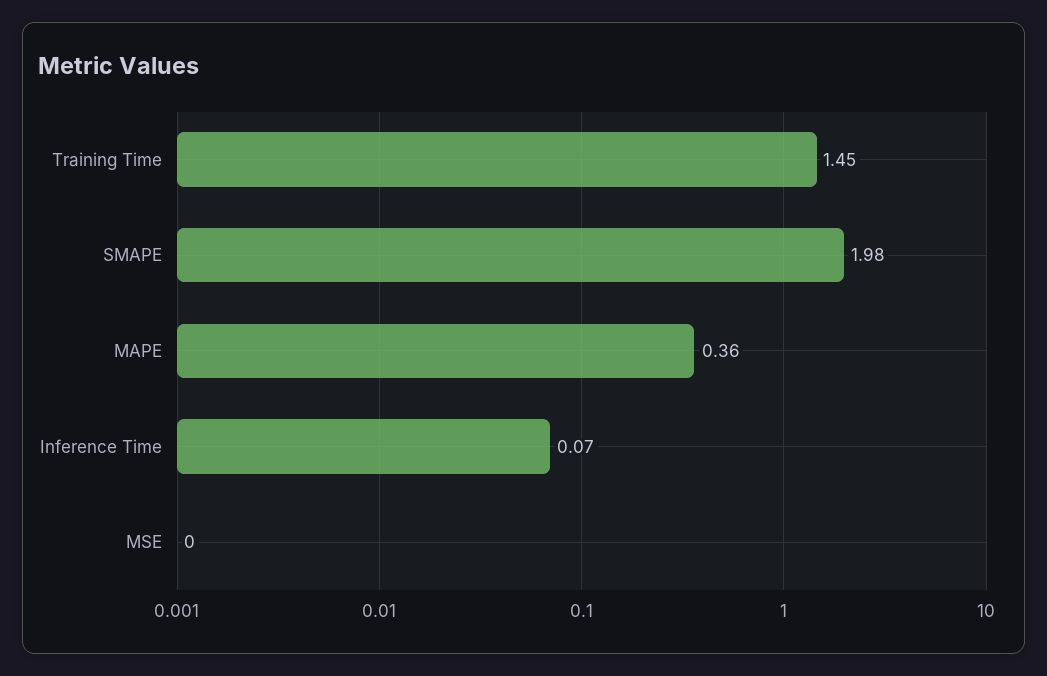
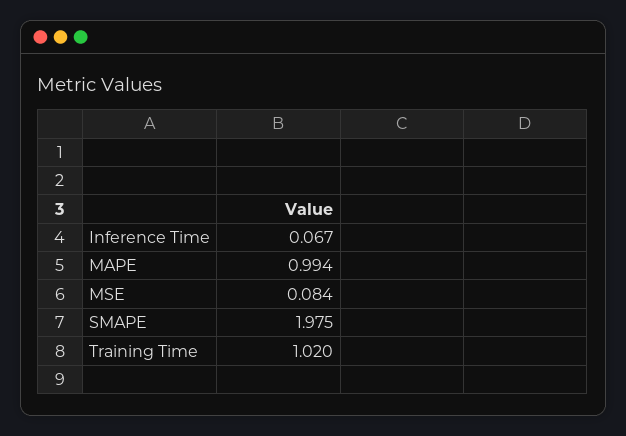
  {
-   "Training Time": 1.45,
+   "Training Time": 1.02,
    "SMAPE": 1.975,
-   "MAPE": 0.36,
+   "MAPE": 0.994,
    "Inference Time": 0.067,
-   "MSE": 0
+   "MSE": 0.084
  }

